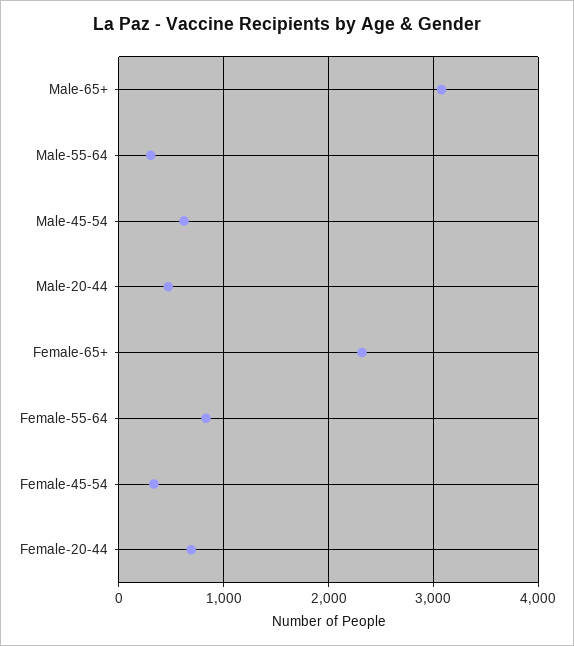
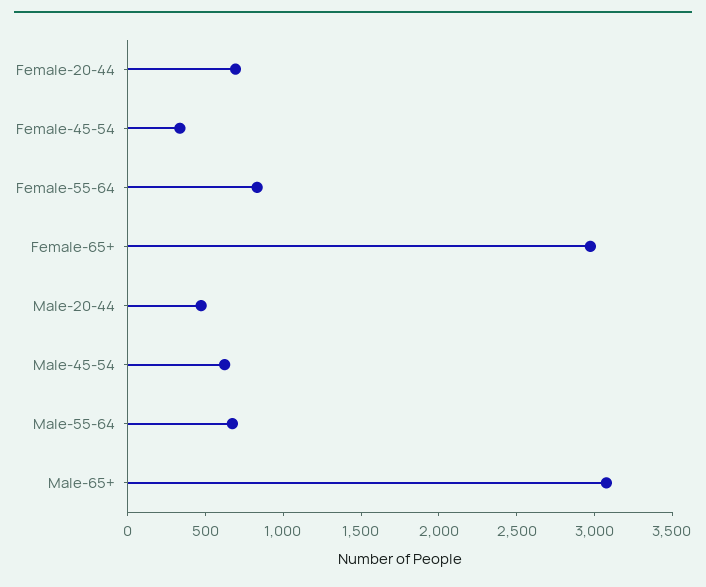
  {
    "Male-65+": 3100,
-   "Male-55-64": 300,
+   "Male-55-64": 700,
    "Male-45-54": 600,
    "Male-20-44": 500,
-   "Female-65+": 2300,
+   "Female-65+": 3000,
    "Female-55-64": 800,
    "Female-45-54": 300,
    "Female-20-44": 700
  }

